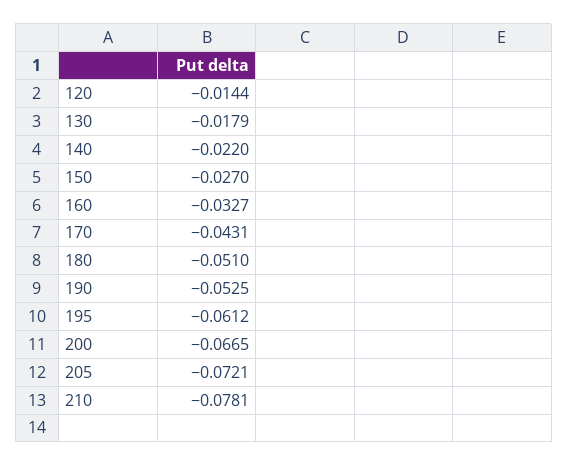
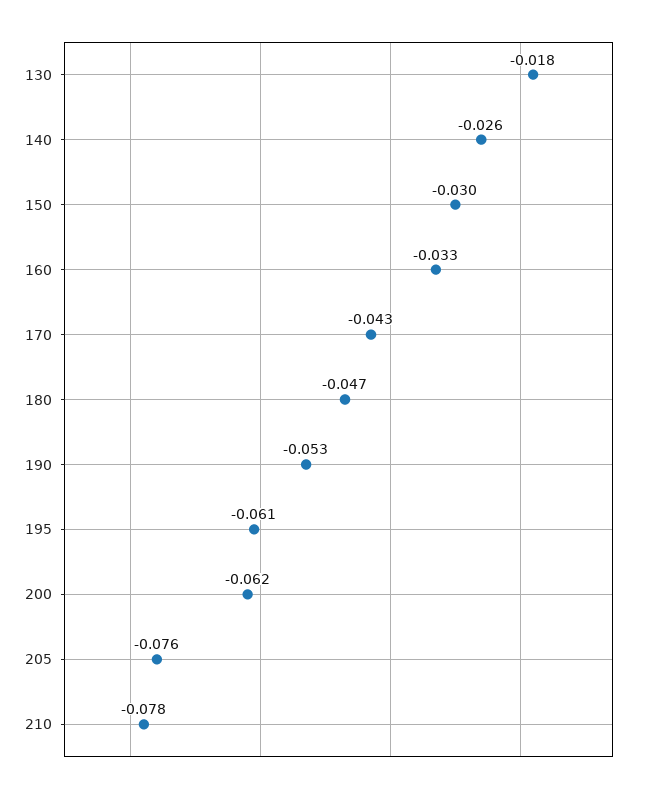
  {
-   "120": -0.0144,
    "130": -0.0179,
-   "140": -0.022,
+   "140": -0.026,
-   "150": -0.027,
+   "150": -0.03,
    "160": -0.0327,
    "170": -0.0431,
-   "180": -0.051,
+   "180": -0.047,
    "190": -0.0525,
    "195": -0.0612,
-   "200": -0.0665,
+   "200": -0.062,
-   "205": -0.0721,
+   "205": -0.076,
    "210": -0.0781
  }

